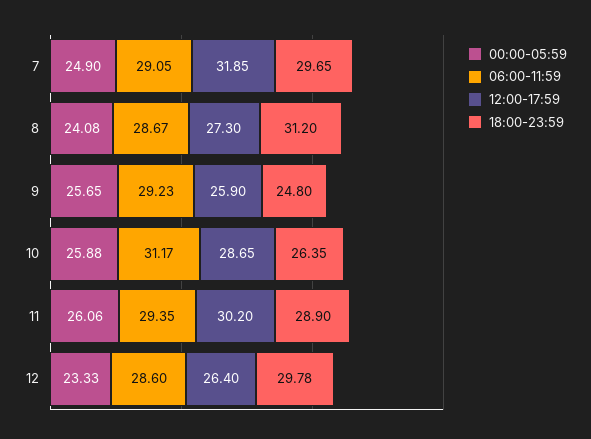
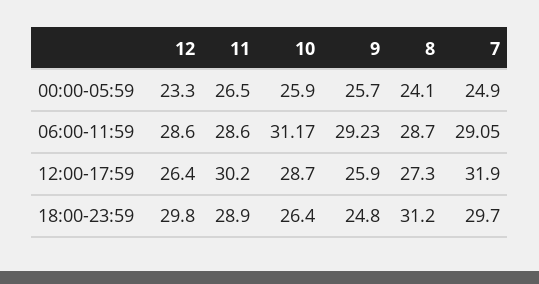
  {
    "00:00-05:59": {
      "7": 24.9,
      "8": 24.08,
      "9": 25.65,
      "10": 25.88,
-     "11": 26.06,
+     "11": 26.5,
      "12": 23.33
    },
    "06:00-11:59": {
      "7": 29.05,
-     "8": 28.67,
+     "8": 28.7,
      "9": 29.23,
      "10": 31.17,
-     "11": 29.35,
+     "11": 28.6,
      "12": 28.6
    },
    "12:00-17:59": {
      "7": 31.85,
      "8": 27.3,
      "9": 25.9,
      "10": 28.65,
      "11": 30.2,
      "12": 26.4
    },
    "18:00-23:59": {
      "7": 29.65,
      "8": 31.2,
      "9": 24.8,
      "10": 26.35,
      "11": 28.9,
      "12": 29.78
    }
  }

